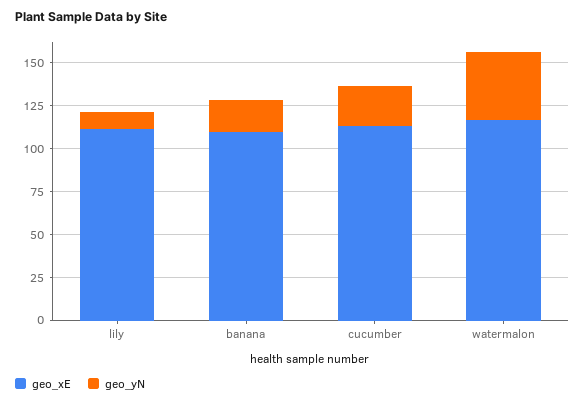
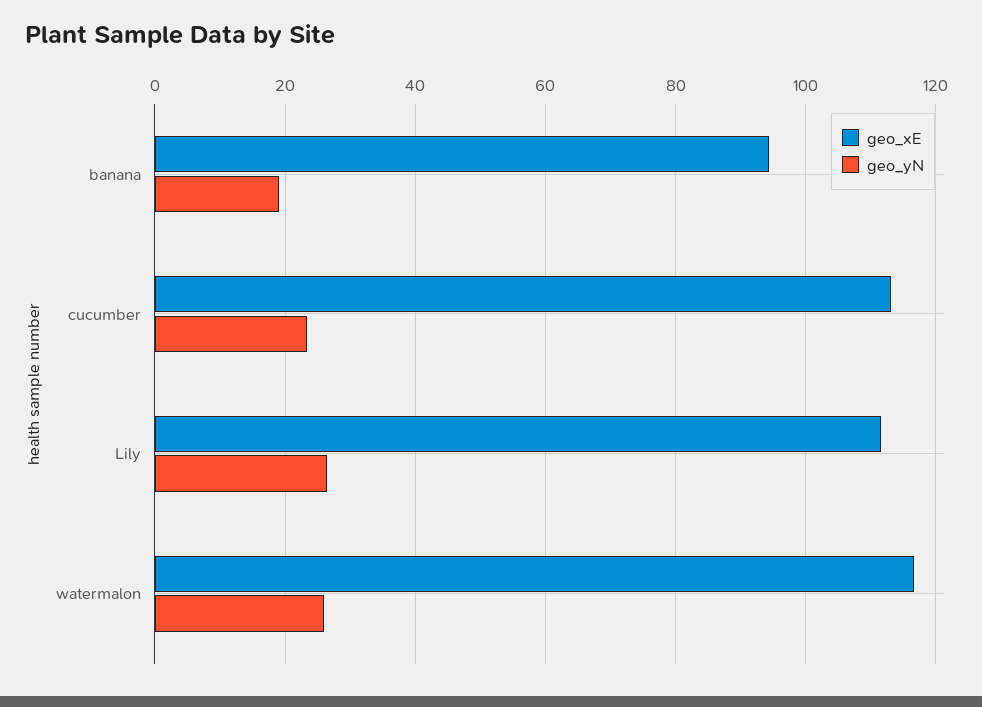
  {
    "geo_xE": {
      "lily": 112,
-     "banana": 110,
+     "banana": 94,
      "cucumber": 114,
      "watermalon": 116
    },
    "geo_yN": {
-     "lily": 10,
+     "lily": 26,
      "banana": 20,
      "cucumber": 24,
-     "watermalon": 40
+     "watermalon": 26
    }
  }

